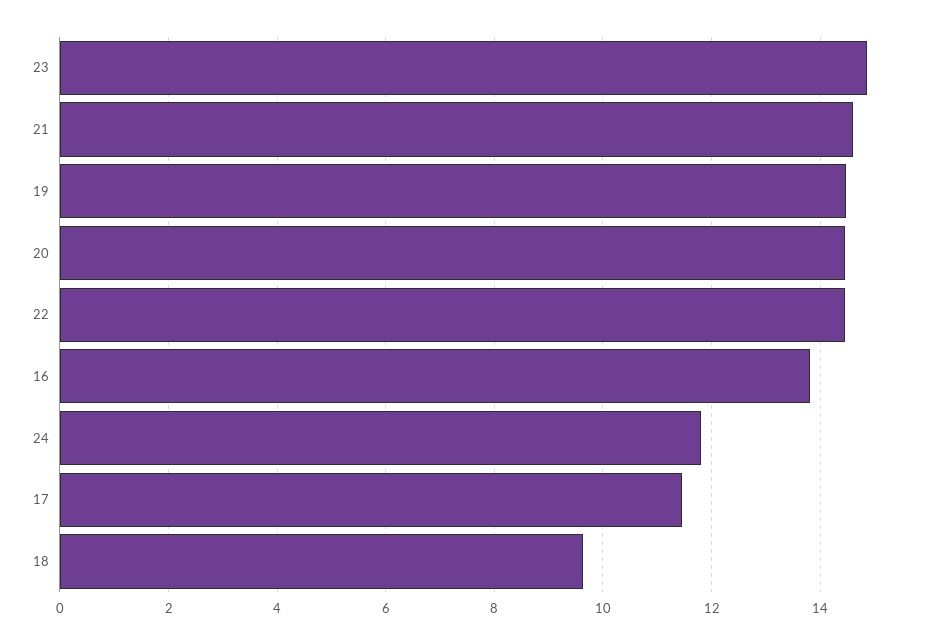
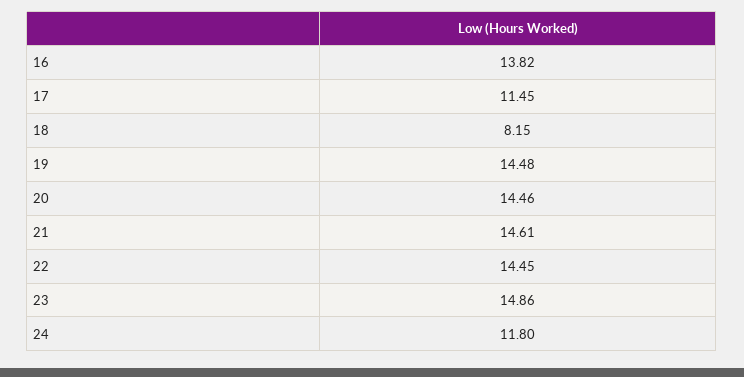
  {
    "23": 14.86,
    "21": 14.61,
    "19": 14.48,
    "20": 14.46,
    "22": 14.45,
    "16": 13.82,
    "24": 11.8,
    "17": 11.45,
-   "18": 9.6
+   "18": 8.15
  }

